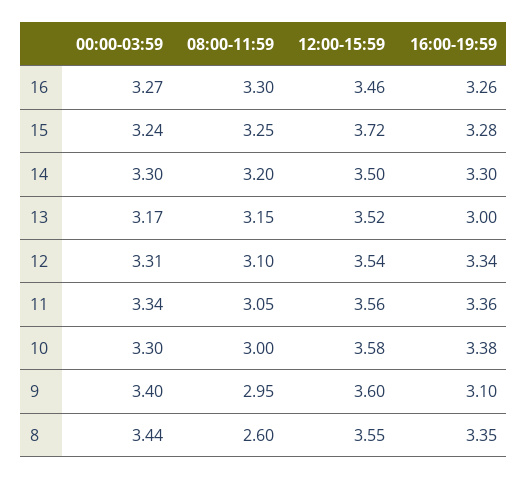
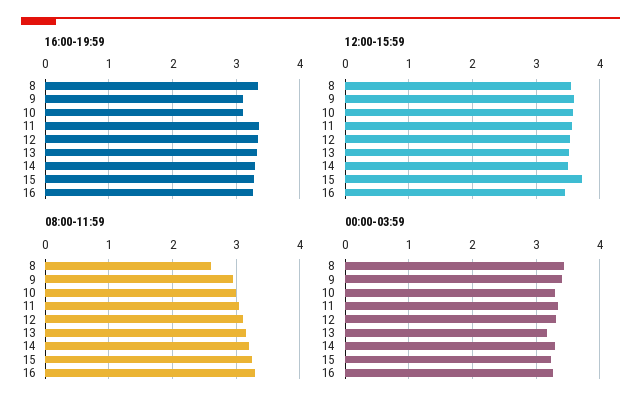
  {
    "00:00-03:59": {
      "16": 3.27,
      "15": 3.24,
      "14": 3.3,
      "13": 3.17,
      "12": 3.31,
      "11": 3.34,
      "10": 3.3,
      "9": 3.4,
      "8": 3.44
    },
    "08:00-11:59": {
      "16": 3.3,
      "15": 3.25,
      "14": 3.2,
      "13": 3.15,
      "12": 3.1,
      "11": 3.05,
      "10": 3,
      "9": 2.95,
      "8": 2.6
    },
    "12:00-15:59": {
      "16": 3.46,
      "15": 3.72,
      "14": 3.5,
      "13": 3.52,
      "12": 3.54,
      "11": 3.56,
      "10": 3.58,
      "9": 3.6,
      "8": 3.55
    },
    "16:00-19:59": {
      "16": 3.26,
      "15": 3.28,
      "14": 3.3,
-     "13": 3,
+     "13": 3.3,
      "12": 3.34,
      "11": 3.36,
-     "10": 3.38,
+     "10": 3.1,
      "9": 3.1,
      "8": 3.35
    }
  }

